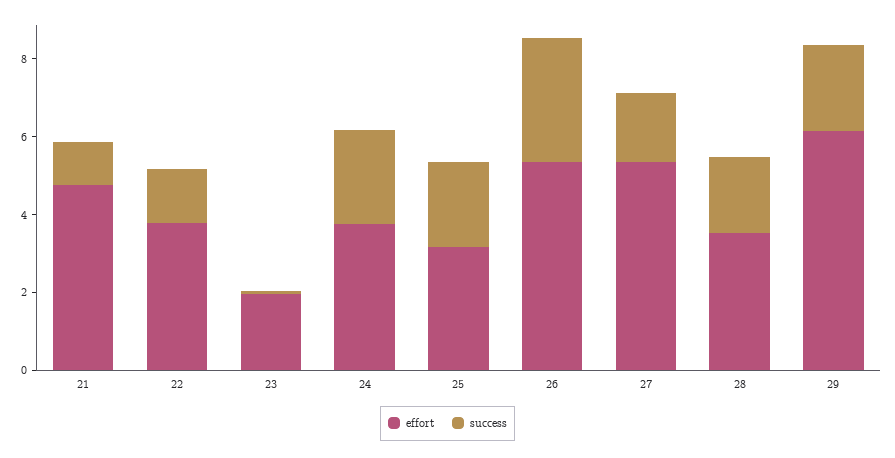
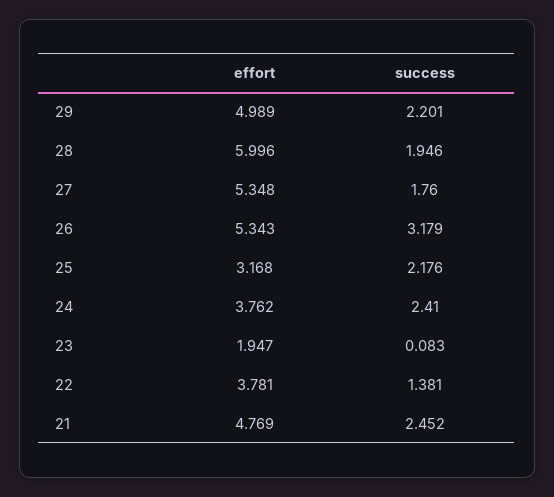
  {
    "effort": {
      "21": 4.769,
      "22": 3.781,
      "23": 1.947,
      "24": 3.762,
      "25": 3.168,
      "26": 5.343,
      "27": 5.348,
-     "28": 3.5,
+     "28": 5.996,
-     "29": 6
+     "29": 4.989
    },
    "success": {
-     "21": 1,
+     "21": 2.452,
      "22": 1.381,
      "23": 0.083,
      "24": 2.41,
      "25": 2.176,
      "26": 3.179,
      "27": 1.76,
      "28": 1.946,
      "29": 2.201
    }
  }

